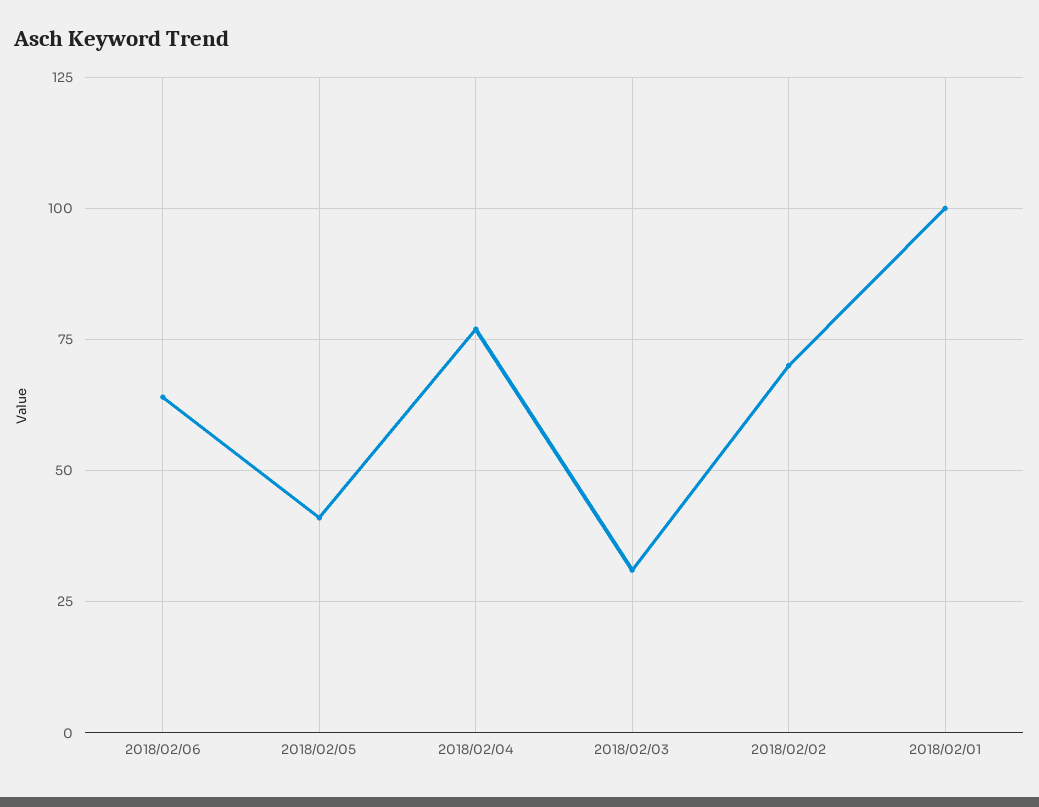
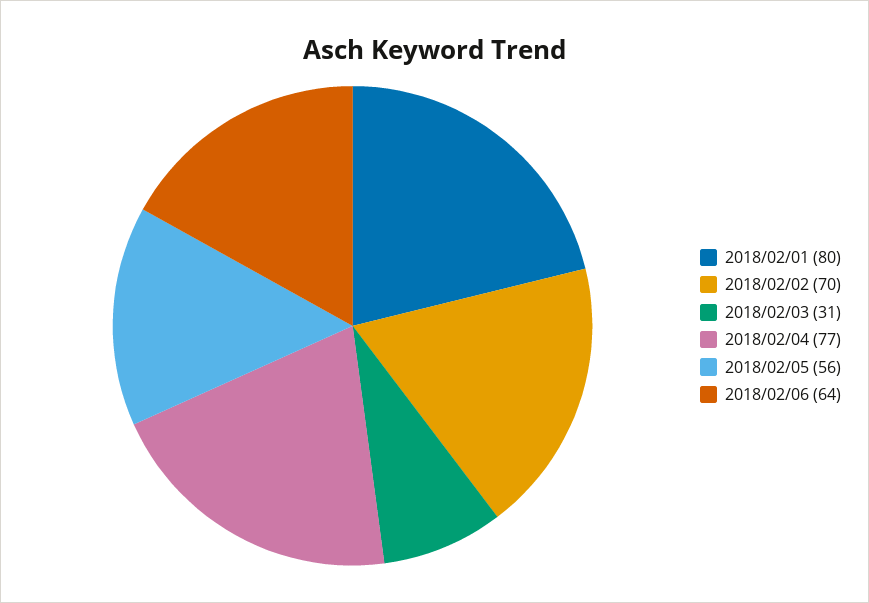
  {
    "2018/02/06": 64,
-   "2018/02/05": 40,
+   "2018/02/05": 56,
    "2018/02/04": 77,
    "2018/02/03": 31,
    "2018/02/02": 70,
-   "2018/02/01": 100
+   "2018/02/01": 80
  }

